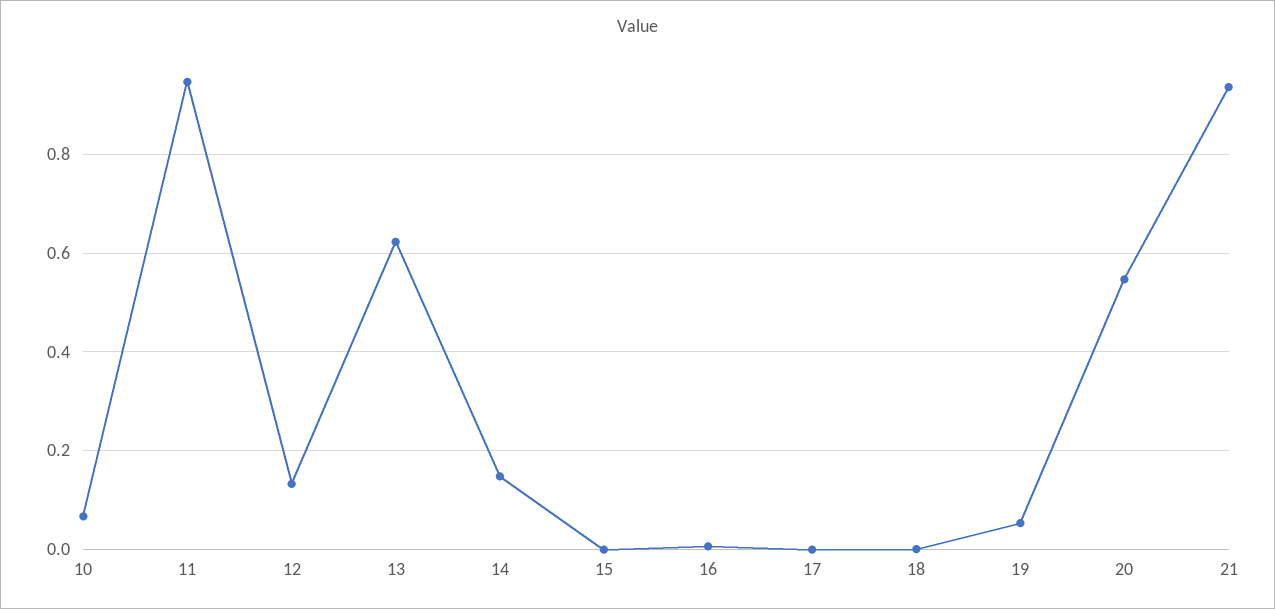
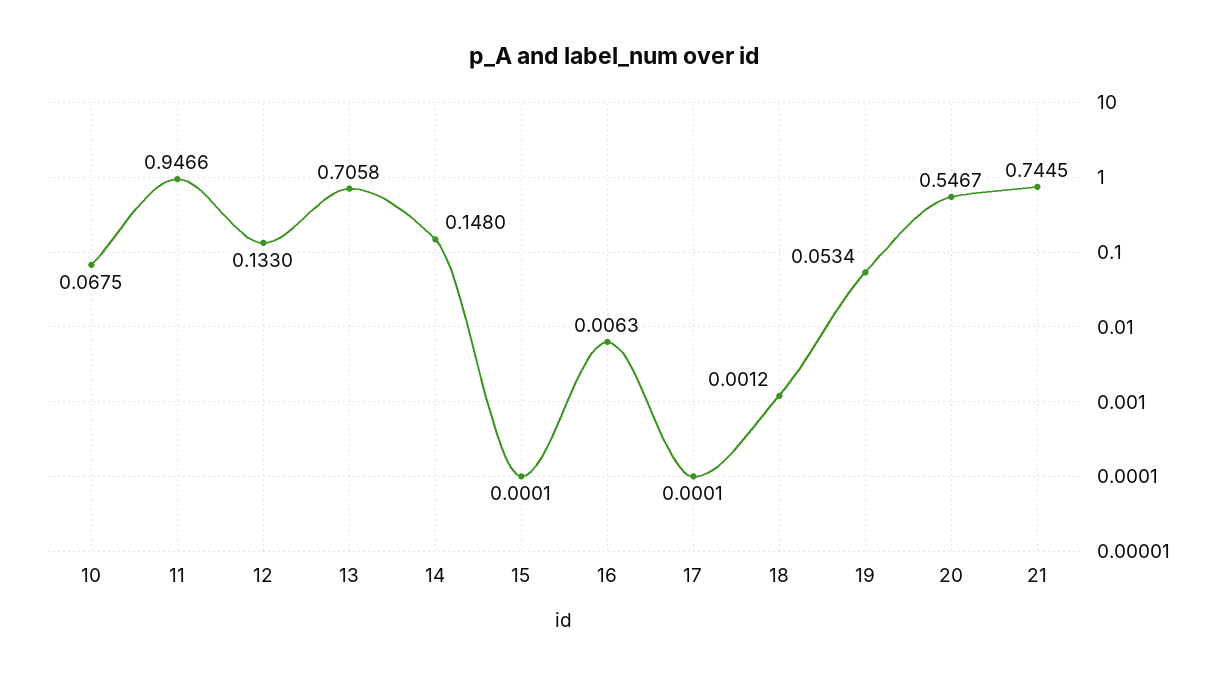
  {
    "10": 0.0675,
    "11": 0.9466,
    "12": 0.133,
-   "13": 0.62,
+   "13": 0.7058,
    "14": 0.148,
    "15": 0.0001,
    "16": 0.0063,
    "17": 0.0001,
    "18": 0.0012,
    "19": 0.0534,
    "20": 0.5467,
-   "21": 0.94
+   "21": 0.7445
  }

